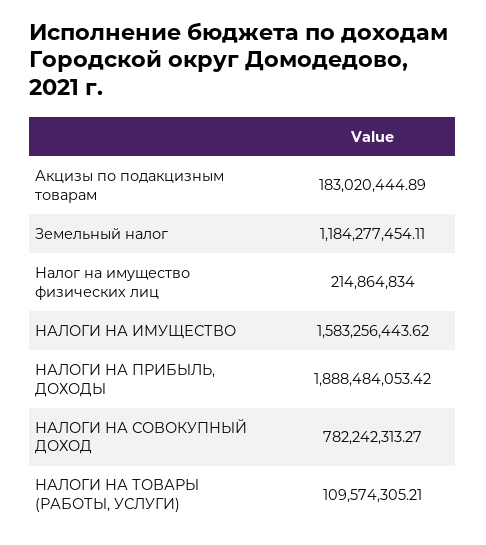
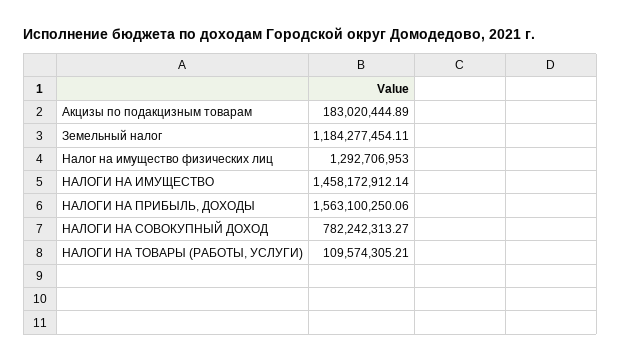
  {
    "Акцизы по подакцизным товарам": 183020444.89,
    "Земельный налог": 1184277454.11,
-   "Налог на имущество физических лиц": 214864834,
+   "Налог на имущество физических лиц": 1292706953,
-   "НАЛОГИ НА ИМУЩЕСТВО": 1583256443.62,
+   "НАЛОГИ НА ИМУЩЕСТВО": 1458172912.14,
-   "НАЛОГИ НА ПРИБЫЛЬ, ДОХОДЫ": 1888484053.42,
+   "НАЛОГИ НА ПРИБЫЛЬ, ДОХОДЫ": 1563100250.06,
    "НАЛОГИ НА СОВОКУПНЫЙ ДОХОД": 782242313.27,
    "НАЛОГИ НА ТОВАРЫ (РАБОТЫ, УСЛУГИ)": 109574305.21
  }

